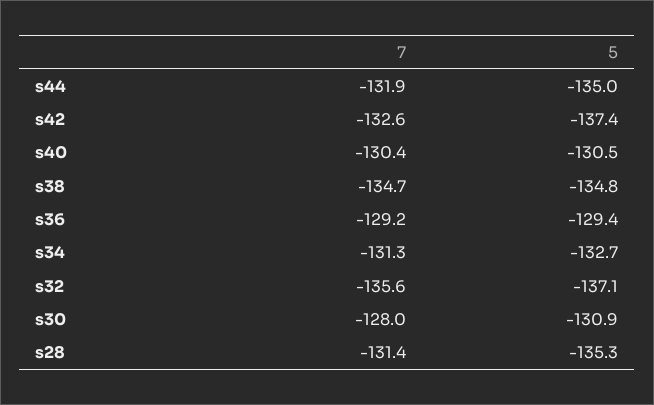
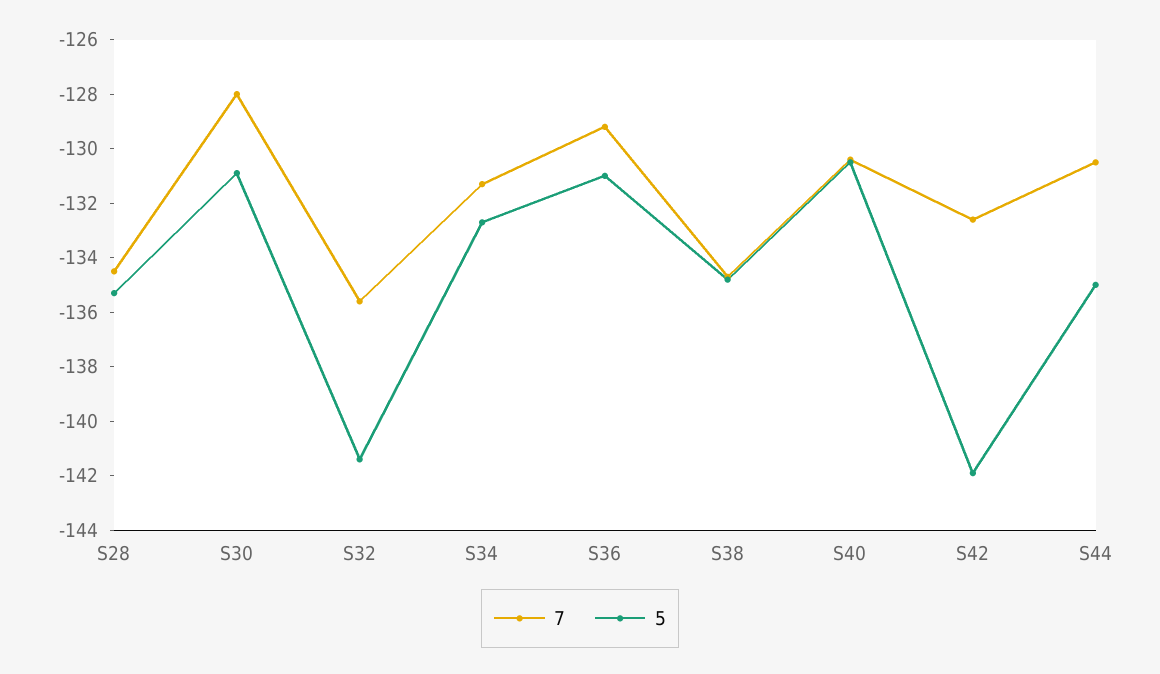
  {
    "7": {
-     "s44": -131.9,
+     "s44": -130.5,
      "s42": -132.6,
      "s40": -130.4,
      "s38": -134.7,
      "s36": -129.2,
      "s34": -131.3,
      "s32": -135.6,
      "s30": -128,
-     "s28": -131.4
+     "s28": -134.5
    },
    "5": {
      "s44": -135,
-     "s42": -137.4,
+     "s42": -142,
      "s40": -130.5,
      "s38": -134.8,
-     "s36": -129.4,
+     "s36": -131,
      "s34": -132.7,
-     "s32": -137.1,
+     "s32": -141.5,
      "s30": -130.9,
      "s28": -135.3
    }
  }

